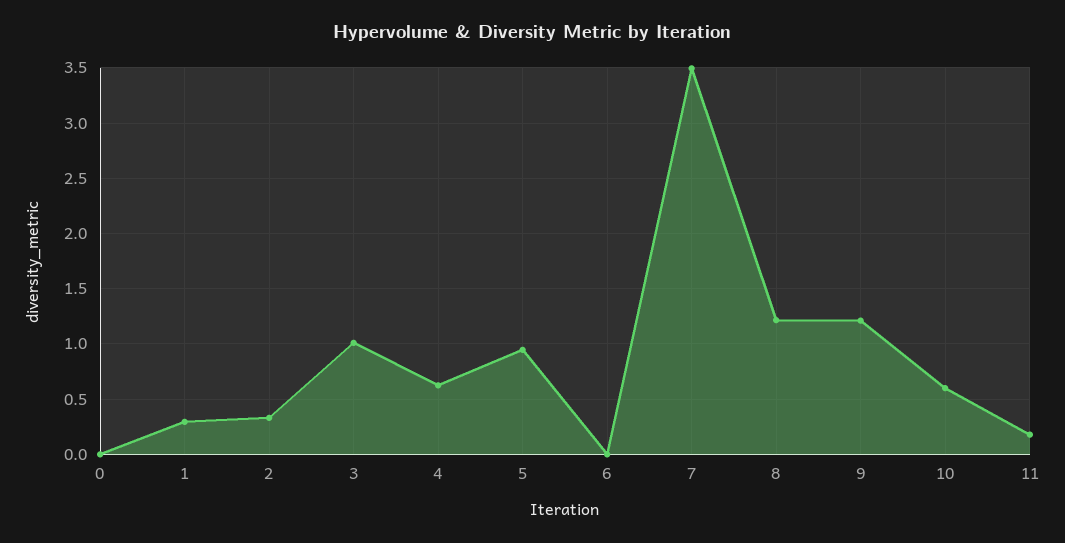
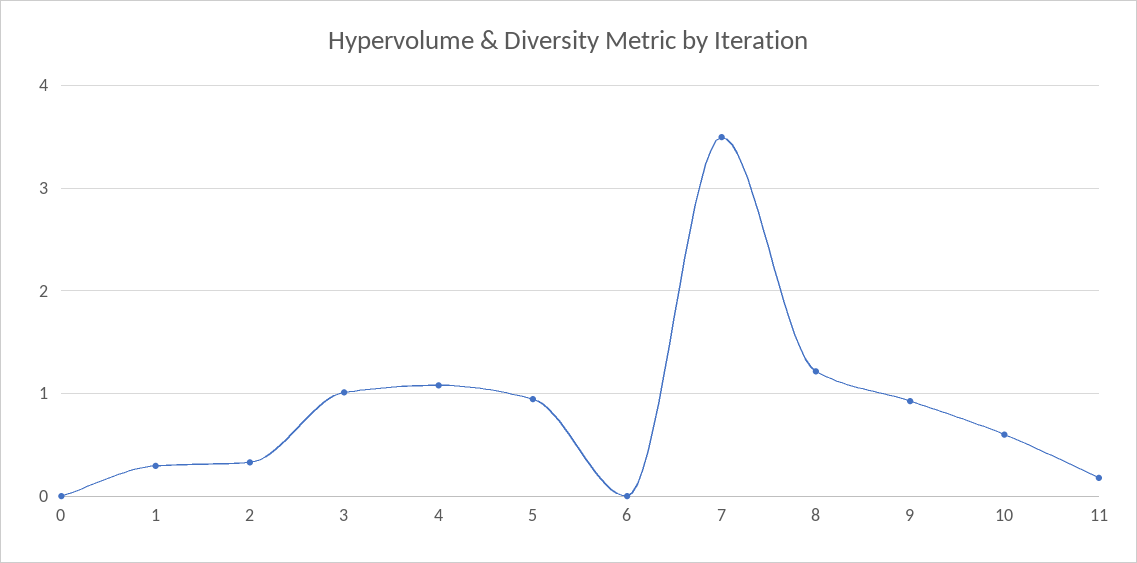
  {
    "0": 0,
    "1": 0.3,
    "2": 0.3,
    "3": 1,
-   "4": 0.6,
+   "4": 1.1,
    "5": 0.9,
    "6": 0,
    "7": 3.5,
    "8": 1.2,
-   "9": 1.2,
+   "9": 0.9,
    "10": 0.6,
    "11": 0.2
  }

